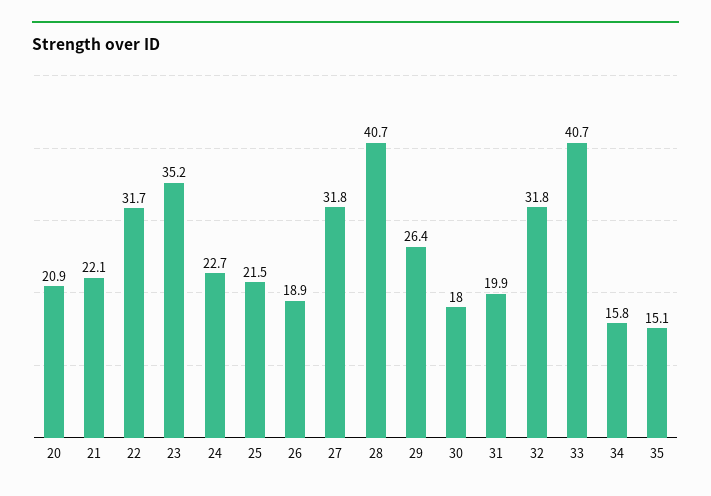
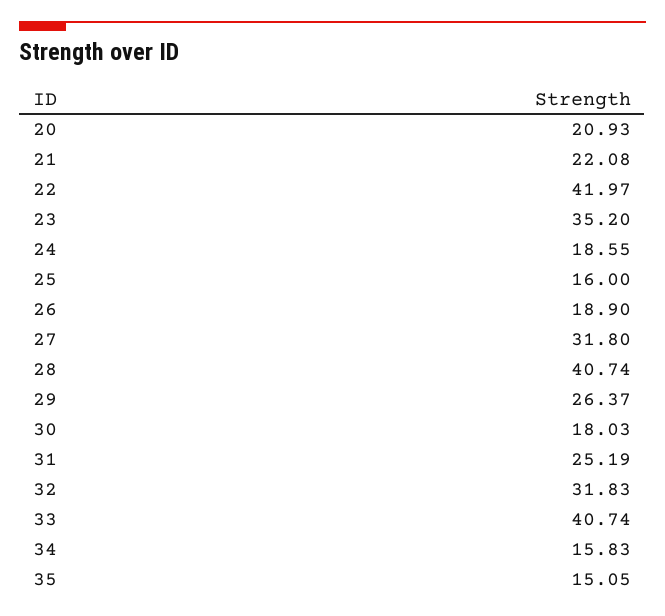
  {
    "20": 20.93,
    "21": 22.08,
-   "22": 31.7,
+   "22": 41.97,
    "23": 35.2,
-   "24": 22.7,
+   "24": 18.55,
-   "25": 21.5,
+   "25": 16,
    "26": 18.9,
    "27": 31.8,
    "28": 40.74,
    "29": 26.37,
    "30": 18.03,
-   "31": 19.9,
+   "31": 25.19,
    "32": 31.83,
    "33": 40.74,
    "34": 15.83,
    "35": 15.05
  }

